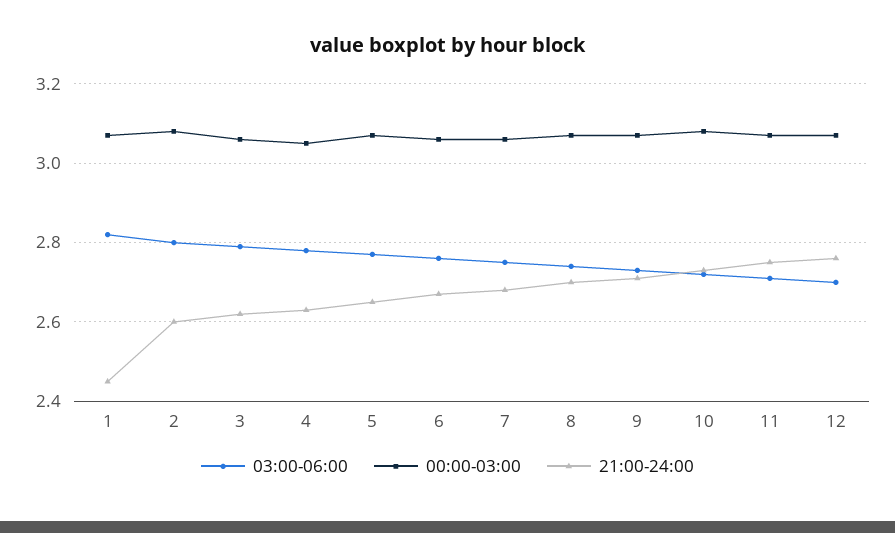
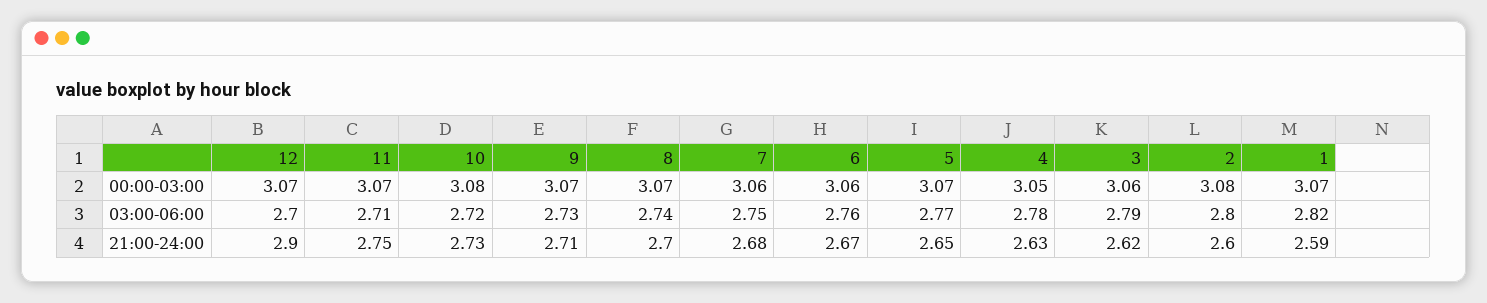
  {
    "03:00-06:00": {
      "1": 2.82,
      "2": 2.8,
      "3": 2.79,
      "4": 2.78,
      "5": 2.77,
      "6": 2.76,
      "7": 2.75,
      "8": 2.74,
      "9": 2.73,
      "10": 2.72,
      "11": 2.71,
      "12": 2.7
    },
    "00:00-03:00": {
      "1": 3.07,
      "2": 3.08,
      "3": 3.06,
      "4": 3.05,
      "5": 3.07,
      "6": 3.06,
      "7": 3.06,
      "8": 3.07,
      "9": 3.07,
      "10": 3.08,
      "11": 3.07,
      "12": 3.07
    },
    "21:00-24:00": {
-     "1": 2.45,
+     "1": 2.59,
      "2": 2.6,
      "3": 2.62,
      "4": 2.63,
      "5": 2.65,
      "6": 2.67,
      "7": 2.68,
      "8": 2.7,
      "9": 2.71,
      "10": 2.73,
      "11": 2.75,
-     "12": 2.75
+     "12": 2.9
    }
  }

